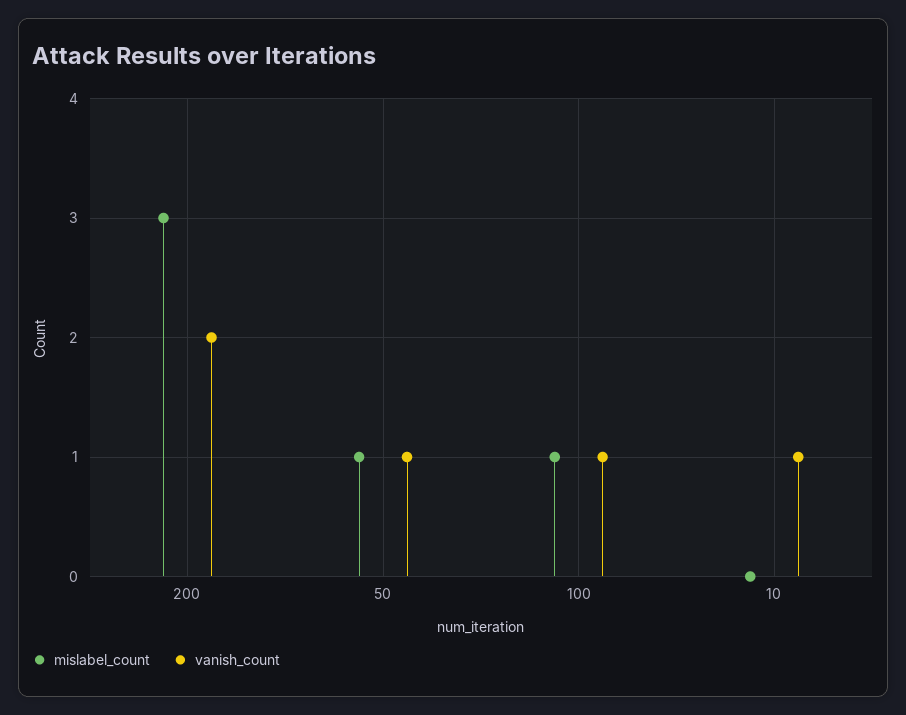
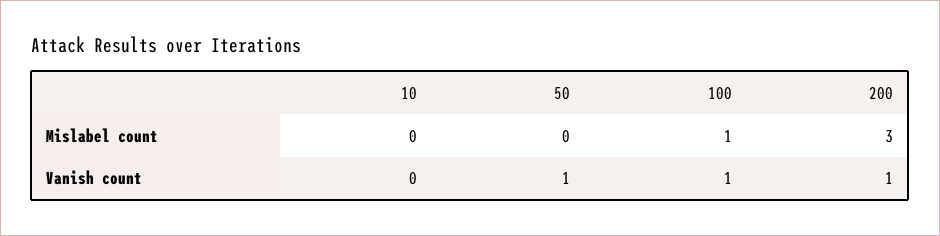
  {
    "mislabel_count": {
      "200": 3,
-     "50": 1,
+     "50": 0,
      "100": 1,
      "10": 0
    },
    "vanish_count": {
-     "200": 2,
+     "200": 1,
      "50": 1,
      "100": 1,
-     "10": 1
+     "10": 0
    }
  }

